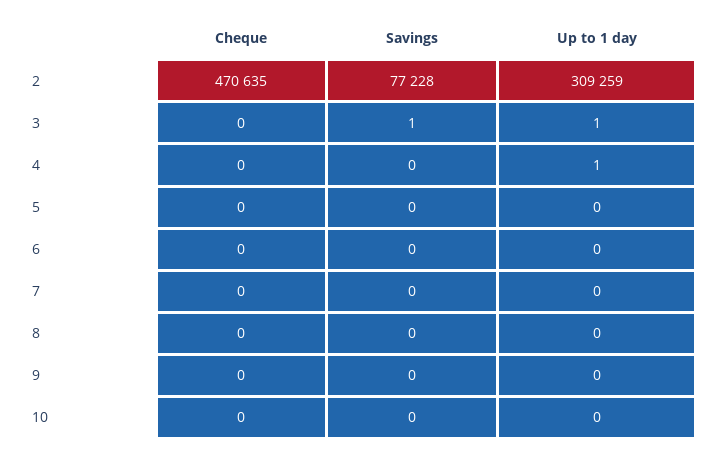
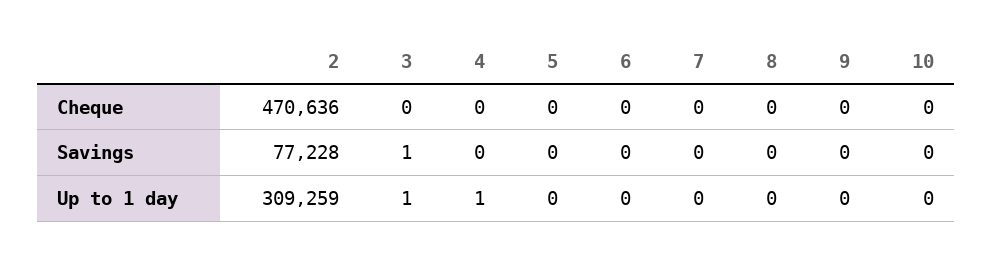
  {
    "Cheque": {
-     "2": 470635,
+     "2": 470636,
      "3": 0,
      "4": 0,
      "5": 0,
      "6": 0,
      "7": 0,
      "8": 0,
      "9": 0,
      "10": 0
    },
    "Savings": {
      "2": 77228,
      "3": 1,
      "4": 0,
      "5": 0,
      "6": 0,
      "7": 0,
      "8": 0,
      "9": 0,
      "10": 0
    },
    "Up to 1 day": {
      "2": 309259,
      "3": 1,
      "4": 1,
      "5": 0,
      "6": 0,
      "7": 0,
      "8": 0,
      "9": 0,
      "10": 0
    }
  }

